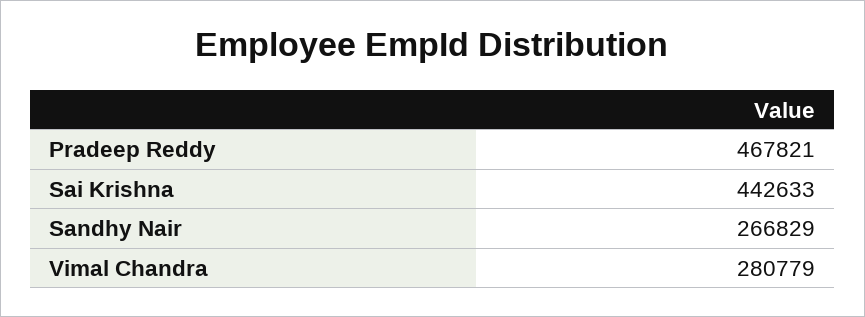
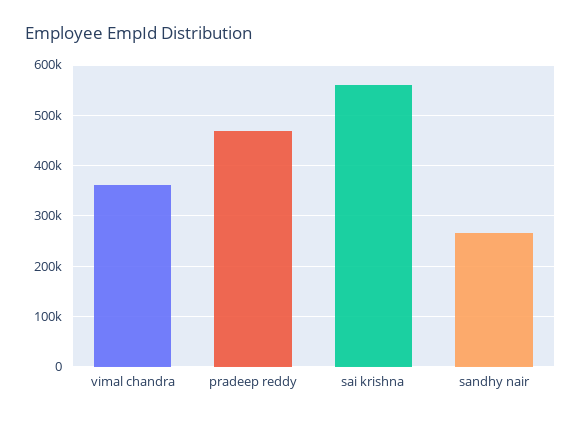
  {
    "Pradeep Reddy": 467821,
-   "Sai Krishna": 442633,
+   "Sai Krishna": 560000,
    "Sandhy Nair": 266829,
-   "Vimal Chandra": 280779
+   "Vimal Chandra": 360000
  }

